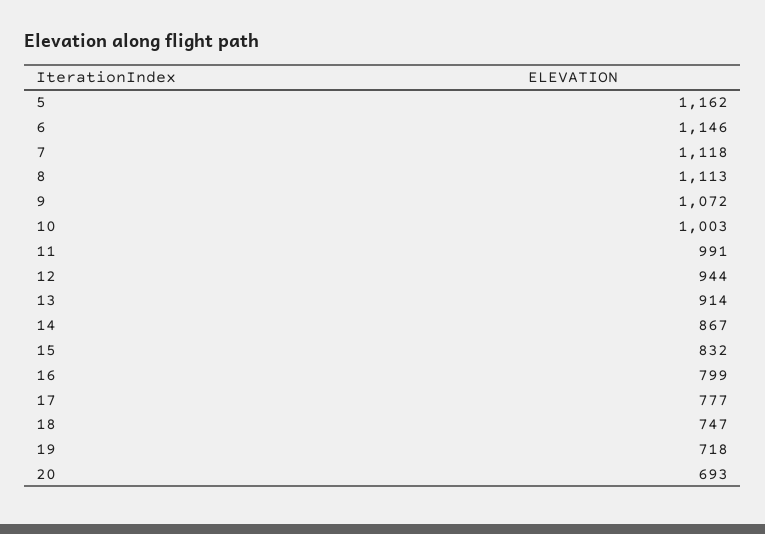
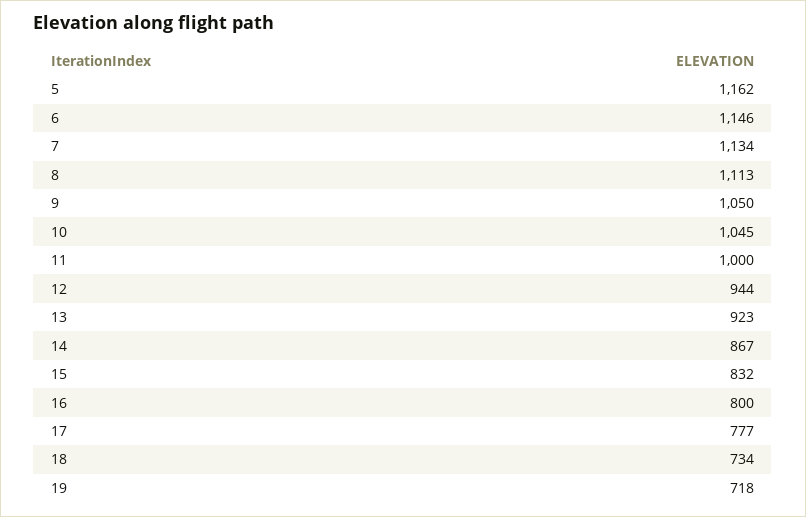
  {
    "5": 1162,
    "6": 1146,
-   "7": 1118,
+   "7": 1134,
    "8": 1113,
-   "9": 1072,
+   "9": 1050,
-   "10": 1003,
+   "10": 1045,
-   "11": 991,
+   "11": 1000,
    "12": 944,
-   "13": 914,
+   "13": 923,
    "14": 867,
    "15": 832,
-   "16": 799,
+   "16": 800,
    "17": 777,
-   "18": 747,
+   "18": 734,
-   "19": 718,
+   "19": 718
-   "20": 693
  }

